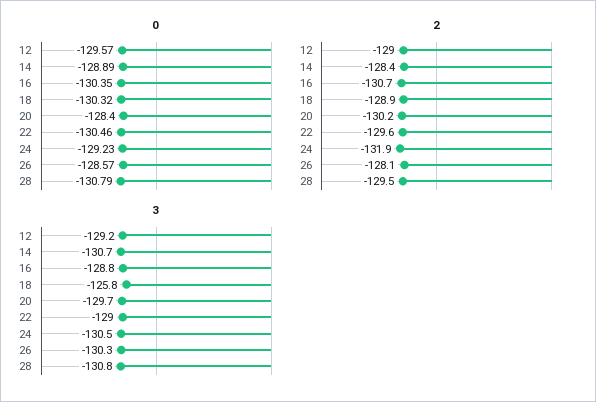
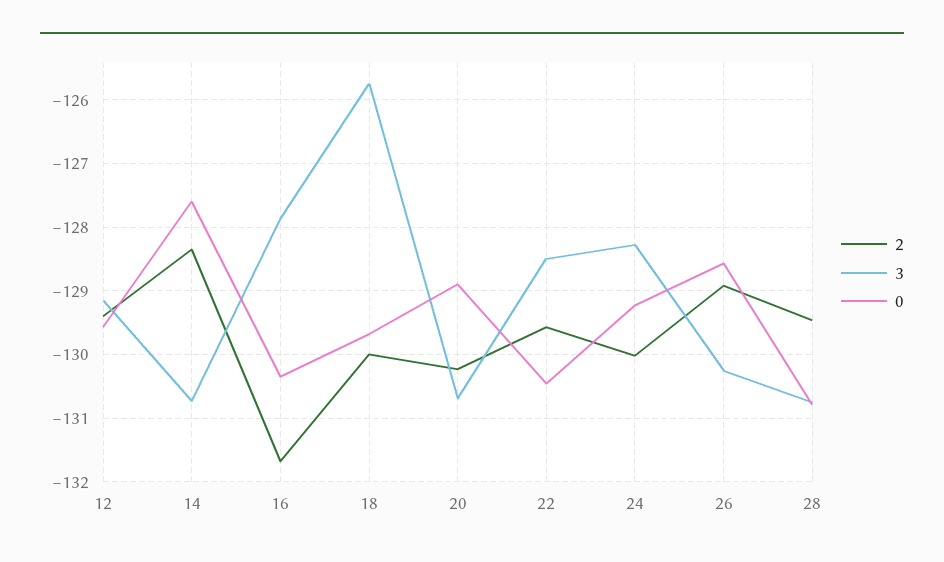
  {
    "0": {
      "12": -129.57,
-     "14": -128.89,
+     "14": -127.6,
      "16": -130.35,
-     "18": -130.32,
+     "18": -129.7,
-     "20": -128.4,
+     "20": -128.9,
      "22": -130.46,
      "24": -129.23,
      "26": -128.57,
      "28": -130.79
    },
    "2": {
-     "12": -129,
+     "12": -129.4,
      "14": -128.4,
-     "16": -130.7,
+     "16": -131.7,
-     "18": -128.9,
+     "18": -130,
      "20": -130.2,
      "22": -129.6,
-     "24": -131.9,
+     "24": -130,
-     "26": -128.1,
+     "26": -128.9,
      "28": -129.5
    },
    "3": {
      "12": -129.2,
      "14": -130.7,
-     "16": -128.8,
+     "16": -127.9,
      "18": -125.8,
-     "20": -129.7,
+     "20": -130.7,
-     "22": -129,
+     "22": -128.5,
-     "24": -130.5,
+     "24": -128.3,
      "26": -130.3,
      "28": -130.8
    }
  }

